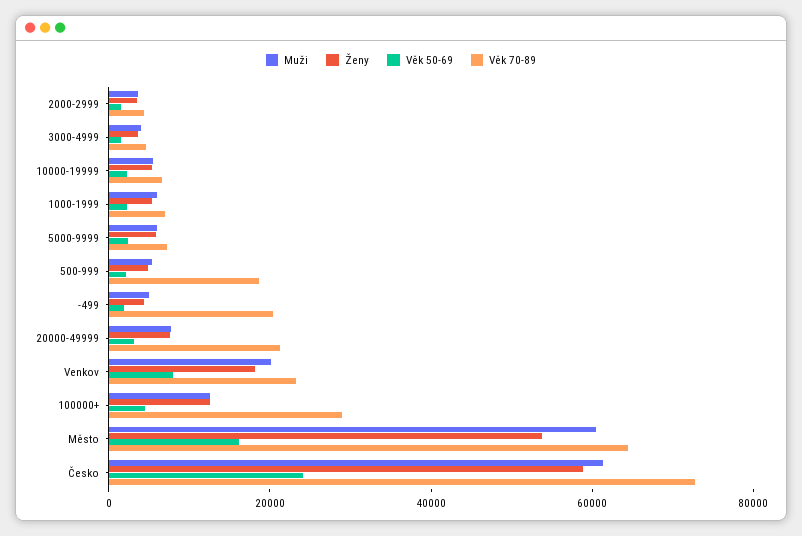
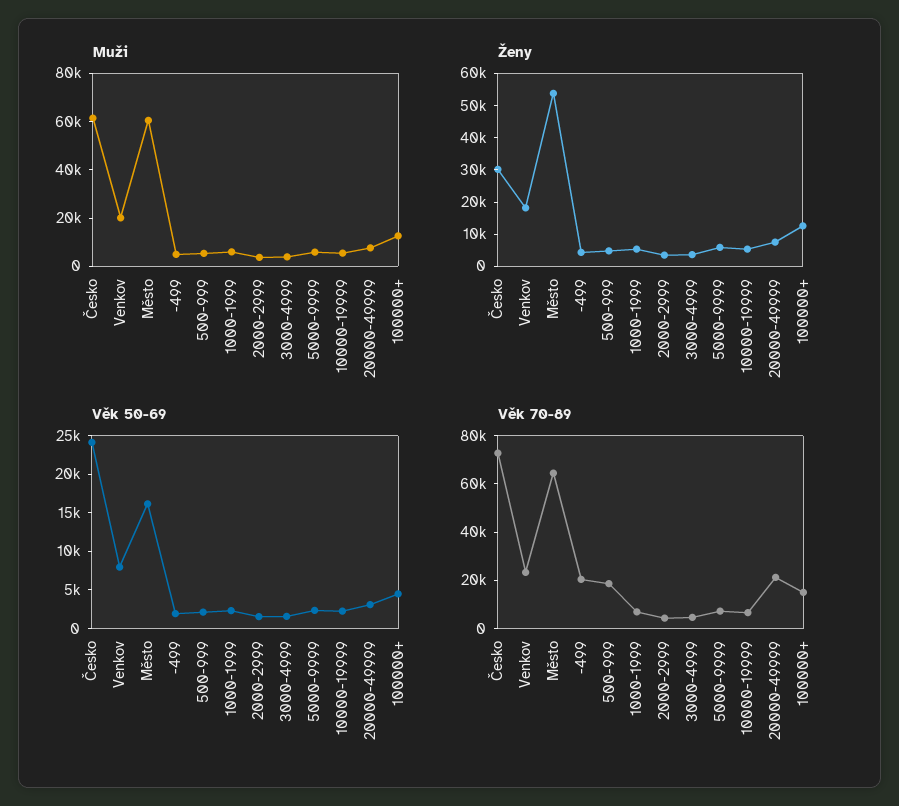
  {
    "Muži": {
      "2000-2999": 5000,
      "3000-4999": 5000,
      "10000-19999": 5000,
      "1000-1999": 5000,
      "5000-9999": 5000,
      "500-999": 5000,
      "-499": 5000,
      "20000-49999": 10000,
      "Venkov": 20000,
      "100000+": 15000,
      "Město": 60000,
      "Česko": 60000
    },
    "Ženy": {
      "2000-2999": 2500,
      "3000-4999": 2500,
      "10000-19999": 5000,
      "1000-1999": 5000,
      "5000-9999": 5000,
      "500-999": 5000,
      "-499": 5000,
      "20000-49999": 7500,
      "Venkov": 17500,
      "100000+": 12500,
      "Město": 55000,
-     "Česko": 60000
+     "Česko": 30000
    },
    "Věk 50-69": {
      "2000-2999": 2500,
      "3000-4999": 2500,
      "10000-19999": 2500,
      "1000-1999": 2500,
      "5000-9999": 2500,
      "500-999": 2500,
      "-499": 2500,
      "20000-49999": 2500,
      "Venkov": 7500,
      "100000+": 5000,
      "Město": 15000,
      "Česko": 25000
    },
    "Věk 70-89": {
      "2000-2999": 5000,
      "3000-4999": 5000,
      "10000-19999": 5000,
      "1000-1999": 5000,
      "5000-9999": 5000,
      "500-999": 20000,
      "-499": 20000,
      "20000-49999": 20000,
      "Venkov": 25000,
-     "100000+": 30000,
+     "100000+": 15000,
      "Město": 65000,
      "Česko": 75000
    }
  }

